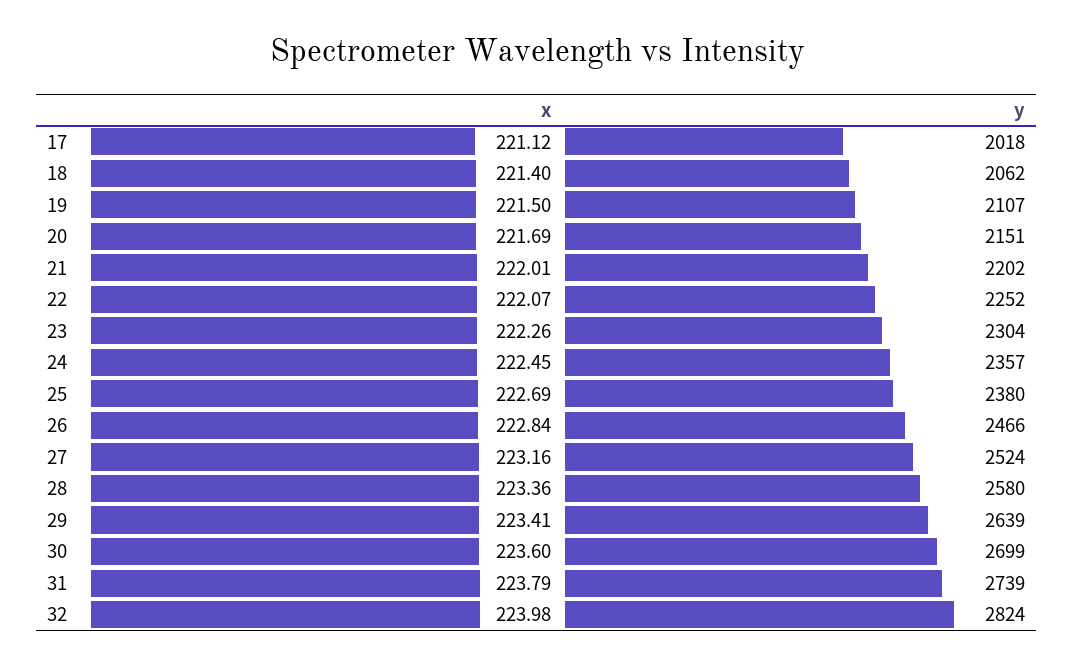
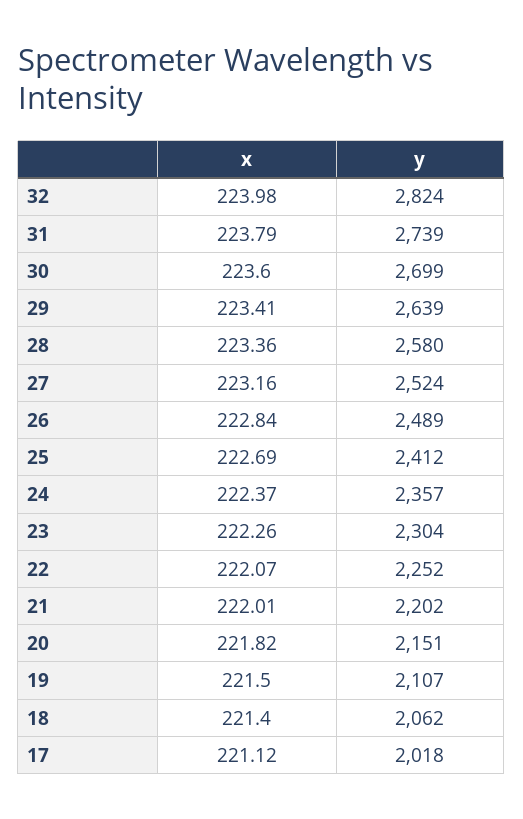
  {
    "x": {
      "17": 221.12,
      "18": 221.4,
      "19": 221.5,
-     "20": 221.69,
+     "20": 221.82,
      "21": 222.01,
      "22": 222.07,
      "23": 222.26,
-     "24": 222.45,
+     "24": 222.37,
      "25": 222.69,
      "26": 222.84,
      "27": 223.16,
      "28": 223.36,
      "29": 223.41,
      "30": 223.6,
      "31": 223.79,
      "32": 223.98
    },
    "y": {
      "17": 2018,
      "18": 2062,
      "19": 2107,
      "20": 2151,
      "21": 2202,
      "22": 2252,
      "23": 2304,
      "24": 2357,
-     "25": 2380,
+     "25": 2412,
-     "26": 2466,
+     "26": 2489,
      "27": 2524,
      "28": 2580,
      "29": 2639,
      "30": 2699,
      "31": 2739,
      "32": 2824
    }
  }

